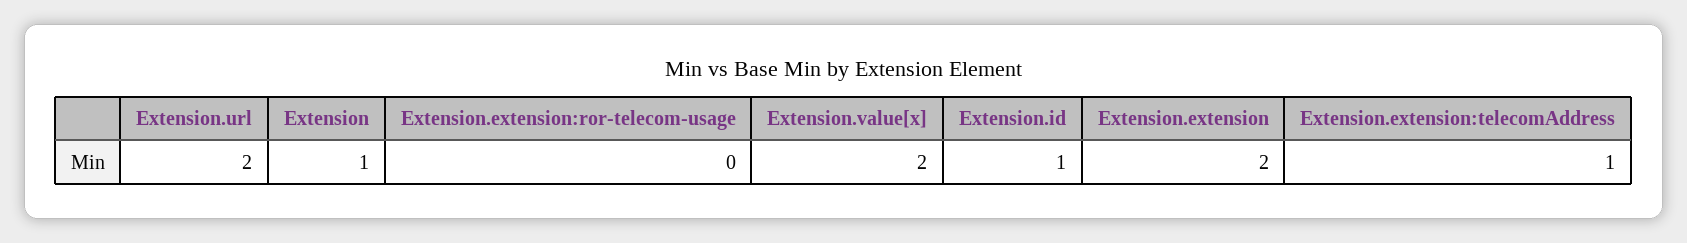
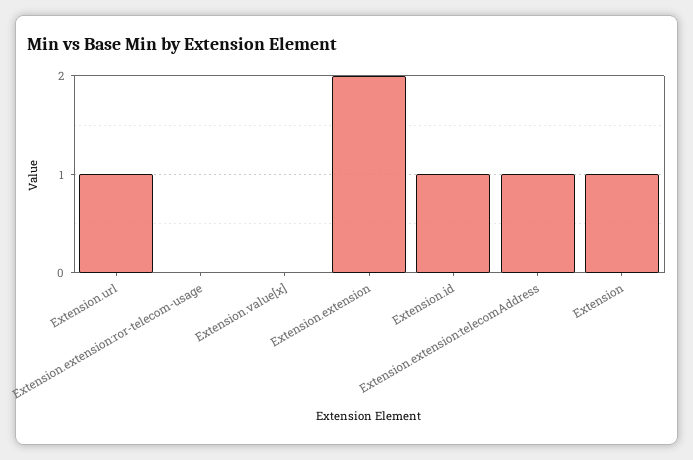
  {
-   "Extension.url": 2,
+   "Extension.url": 1,
    "Extension": 1,
    "Extension.extension:ror-telecom-usage": 0,
-   "Extension.value[x]": 2,
+   "Extension.value[x]": 0,
    "Extension.id": 1,
    "Extension.extension": 2,
    "Extension.extension:telecomAddress": 1
  }

